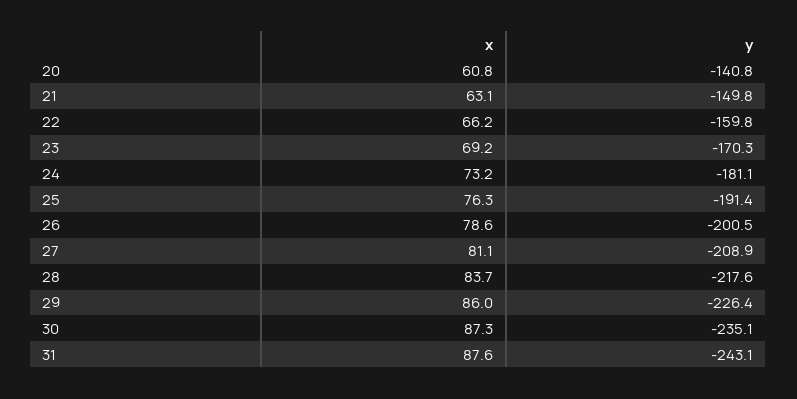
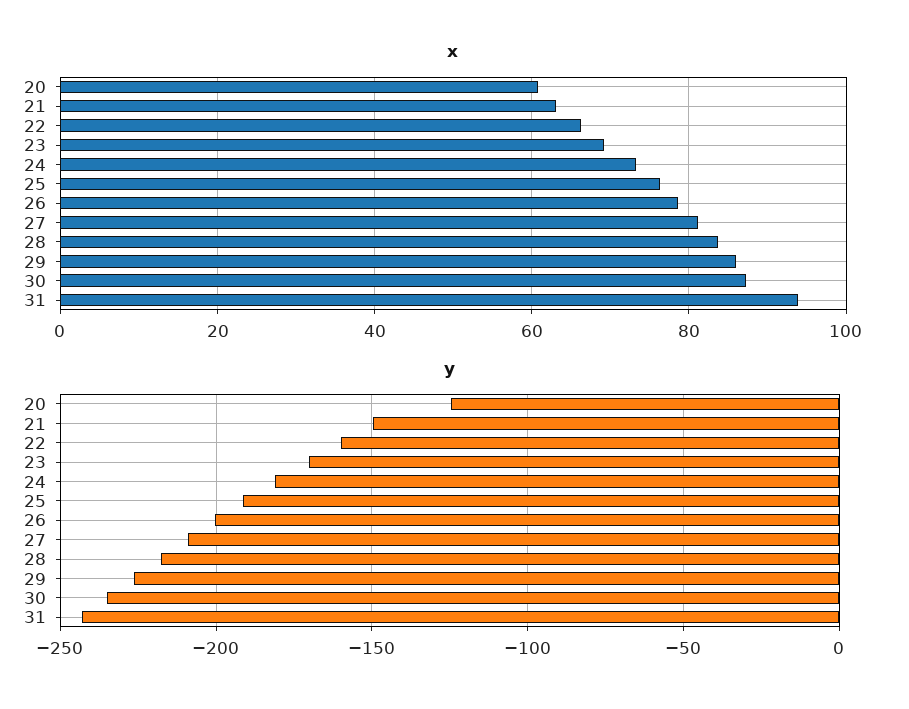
  {
    "x": {
      "20": 60.8,
      "21": 63.1,
      "22": 66.2,
      "23": 69.2,
      "24": 73.2,
      "25": 76.3,
      "26": 78.6,
      "27": 81.1,
      "28": 83.7,
      "29": 86,
      "30": 87.3,
-     "31": 87.6
+     "31": 94
    },
    "y": {
-     "20": -140.8,
+     "20": -125,
      "21": -149.8,
      "22": -159.8,
      "23": -170.3,
      "24": -181.1,
      "25": -191.4,
      "26": -200.5,
      "27": -208.9,
      "28": -217.6,
      "29": -226.4,
      "30": -235.1,
      "31": -243.1
    }
  }

